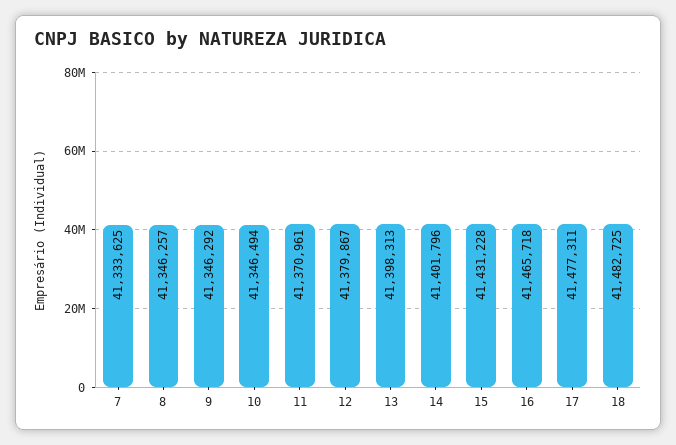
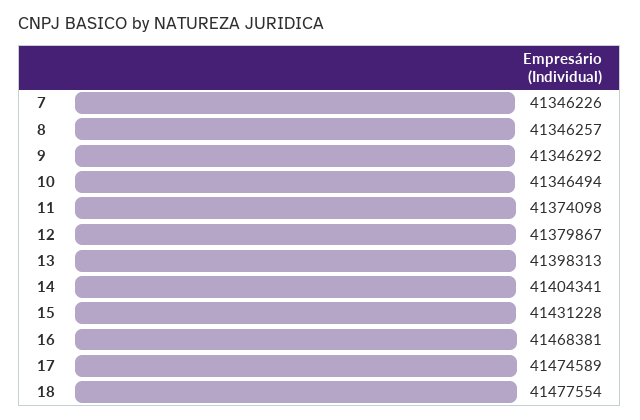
  {
-   "7": 41333625,
+   "7": 41346226,
    "8": 41346257,
    "9": 41346292,
    "10": 41346494,
-   "11": 41370961,
+   "11": 41374098,
    "12": 41379867,
    "13": 41398313,
-   "14": 41401796,
+   "14": 41404341,
    "15": 41431228,
-   "16": 41465718,
+   "16": 41468381,
-   "17": 41477311,
+   "17": 41474589,
-   "18": 41482725
+   "18": 41477554
  }

